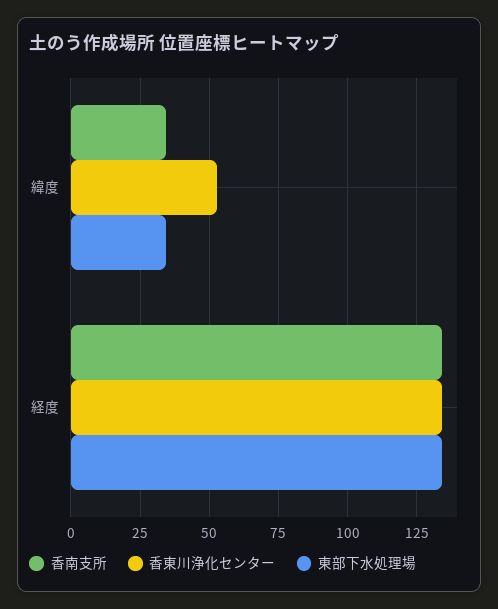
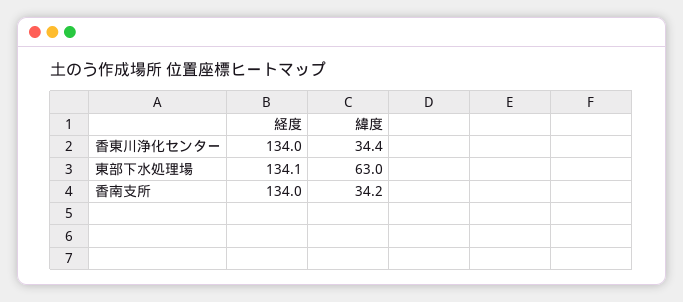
  {
    "香南支所": {
      "緯度": 34.2,
      "経度": 134
    },
    "香東川浄化センター": {
-     "緯度": 52.5,
+     "緯度": 34.4,
      "経度": 134
    },
    "東部下水処理場": {
-     "緯度": 35,
+     "緯度": 63,
      "経度": 134.1
    }
  }

